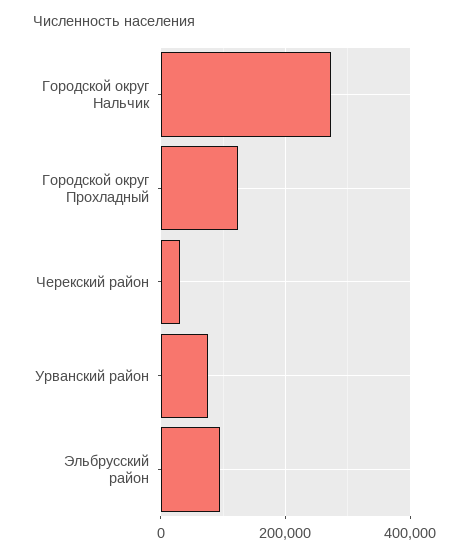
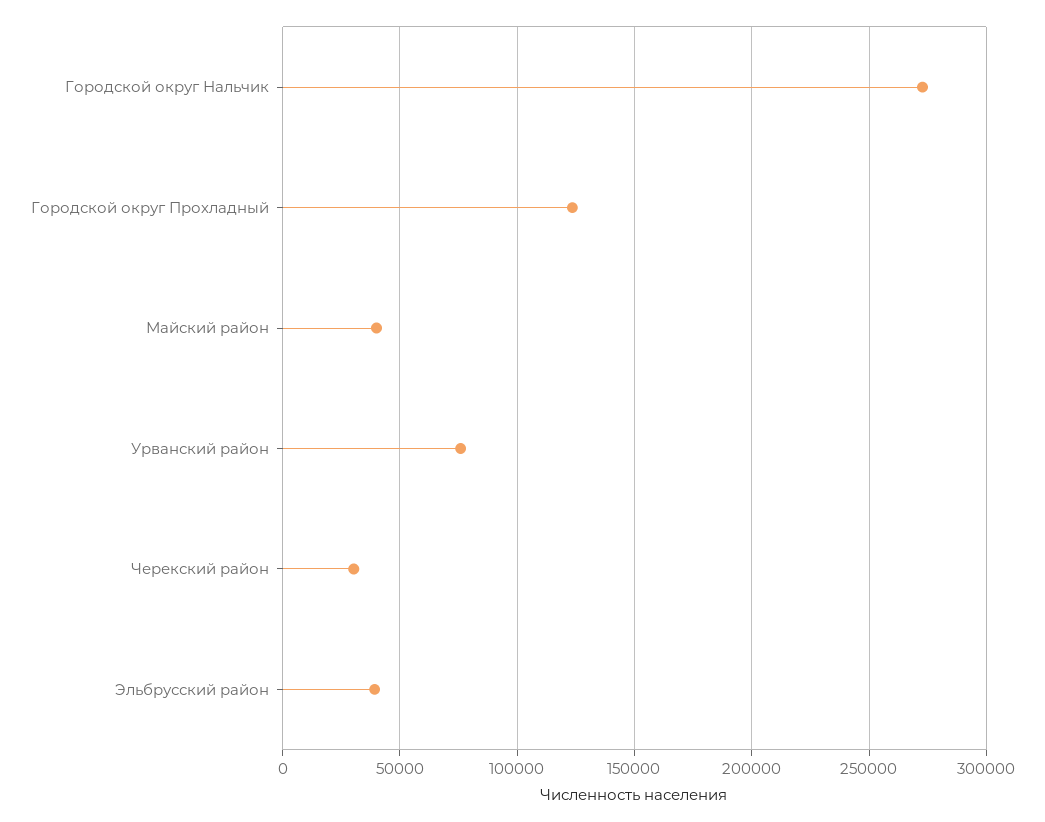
  {
    "Городской округ Нальчик": 275000,
    "Городской округ Прохладный": 125000,
    "Черекский район": 30000,
    "Урванский район": 75000,
-   "Эльбрусский район": 100000
+   "Эльбрусский район": 40000,
+   "Майский район": 40000
  }

